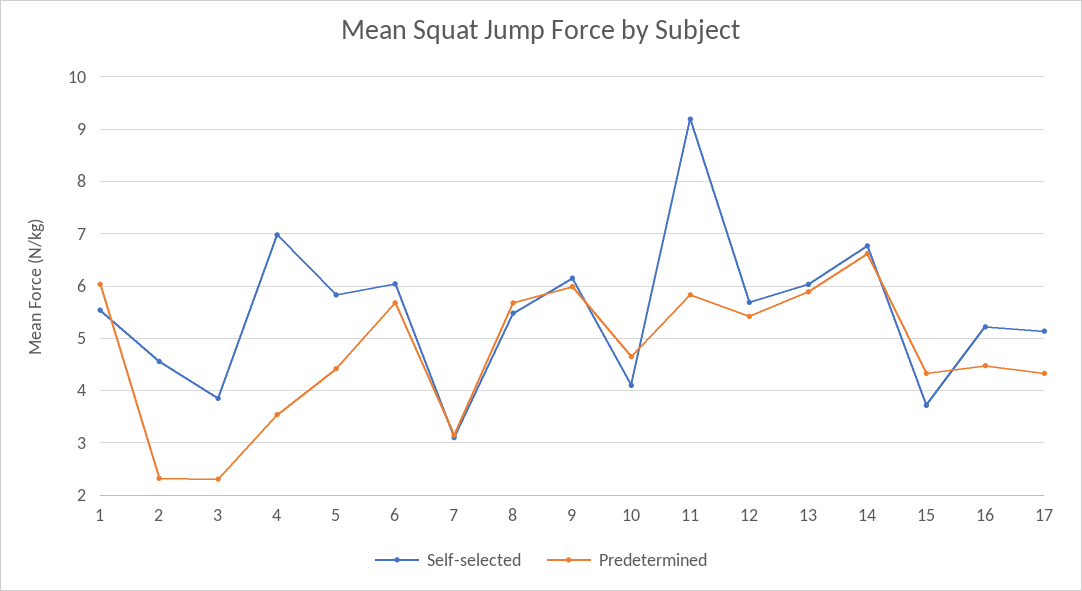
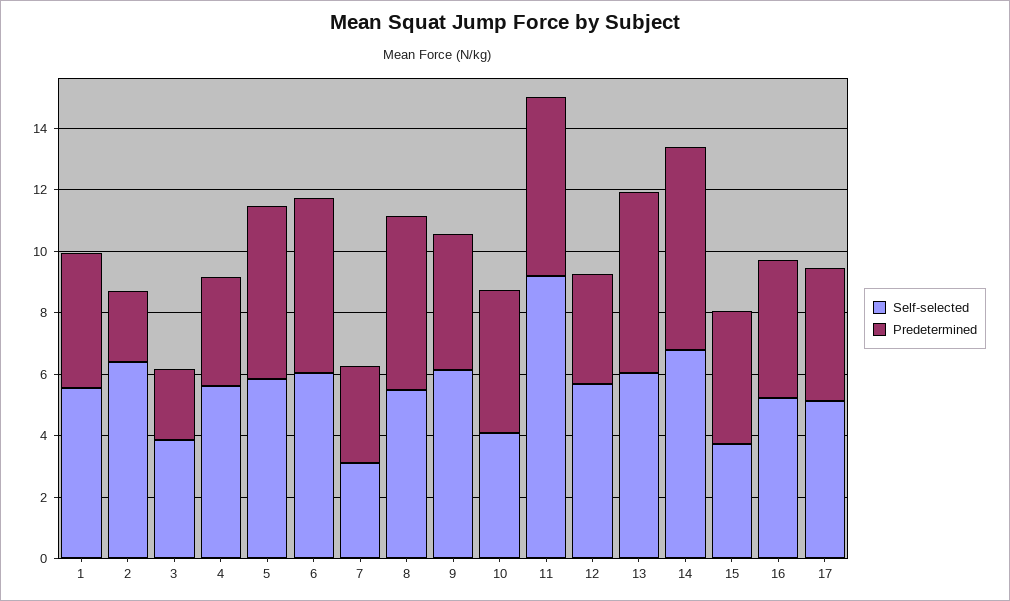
  {
    "Self-selected": {
      "1": 5.6,
-     "2": 4.6,
+     "2": 6.5,
      "3": 3.8,
-     "4": 7,
+     "4": 5.5,
      "5": 5.8,
      "6": 6,
      "7": 3.2,
      "8": 5.4,
      "9": 6.2,
      "10": 4.2,
      "11": 9.2,
      "12": 5.6,
      "13": 6,
      "14": 6.8,
      "15": 3.8,
      "16": 5.2,
      "17": 5.2
    },
    "Predetermined": {
-     "1": 6,
+     "1": 4.5,
      "2": 2.4,
      "3": 2.4,
      "4": 3.6,
-     "5": 4.4,
+     "5": 5.5,
      "6": 5.6,
      "7": 3.2,
      "8": 5.6,
-     "9": 6,
+     "9": 4.5,
      "10": 4.6,
      "11": 5.8,
-     "12": 5.4,
+     "12": 3.5,
      "13": 5.8,
      "14": 6.6,
      "15": 4.4,
      "16": 4.4,
      "17": 4.4
    }
  }

